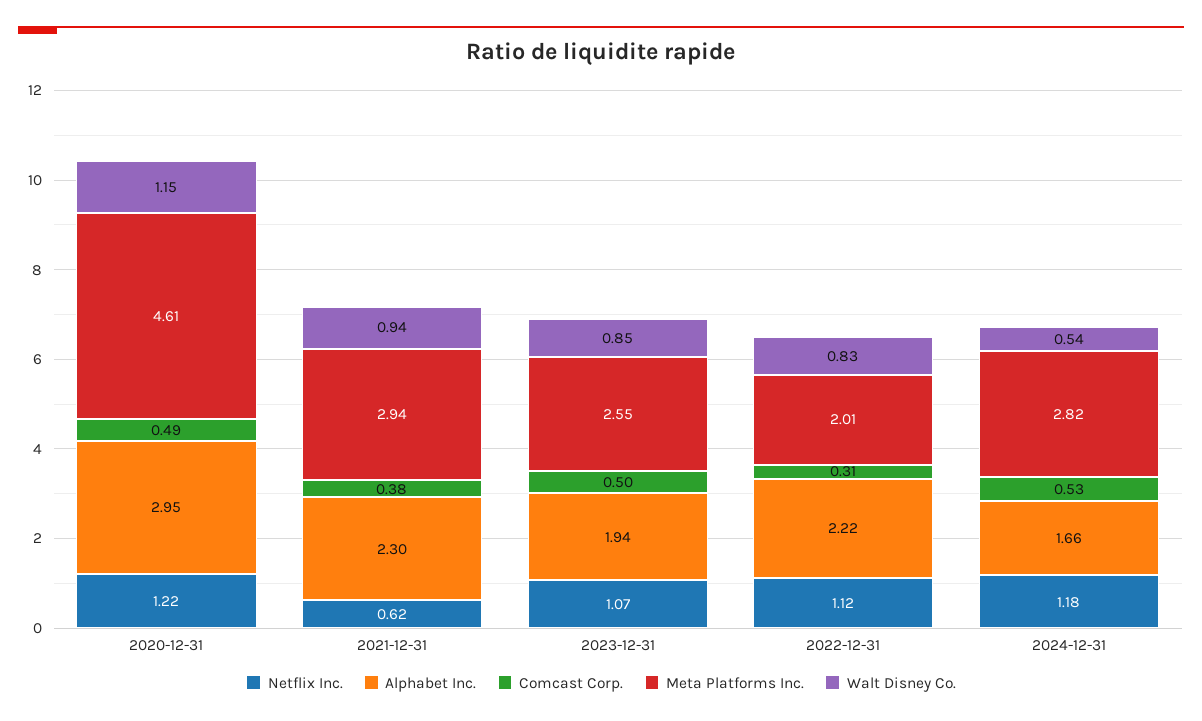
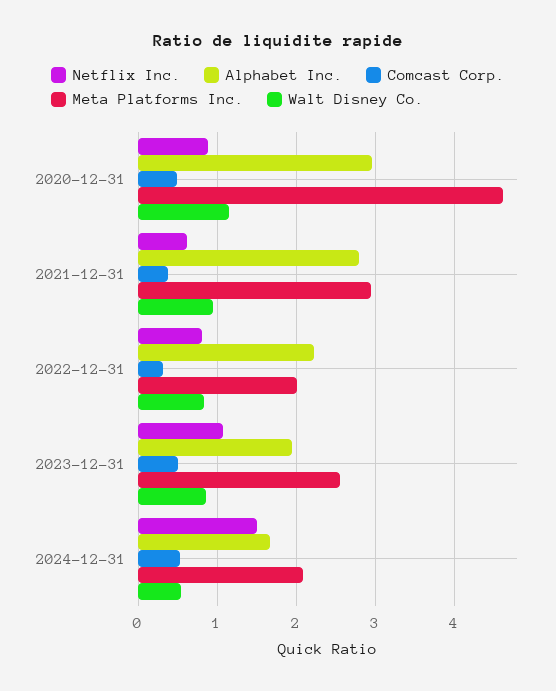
  {
    "Netflix Inc.": {
-     "2020-12-31": 1.22,
+     "2020-12-31": 0.9,
      "2021-12-31": 0.62,
      "2023-12-31": 1.07,
-     "2022-12-31": 1.12,
+     "2022-12-31": 0.8,
-     "2024-12-31": 1.18
+     "2024-12-31": 1.5
    },
    "Alphabet Inc.": {
      "2020-12-31": 2.95,
-     "2021-12-31": 2.3,
+     "2021-12-31": 2.8,
      "2023-12-31": 1.94,
      "2022-12-31": 2.22,
      "2024-12-31": 1.66
    },
    "Comcast Corp.": {
      "2020-12-31": 0.49,
      "2021-12-31": 0.38,
      "2023-12-31": 0.5,
      "2022-12-31": 0.31,
      "2024-12-31": 0.53
    },
    "Meta Platforms Inc.": {
      "2020-12-31": 4.61,
      "2021-12-31": 2.94,
      "2023-12-31": 2.55,
      "2022-12-31": 2.01,
-     "2024-12-31": 2.82
+     "2024-12-31": 2.1
    },
    "Walt Disney Co.": {
      "2020-12-31": 1.15,
      "2021-12-31": 0.94,
      "2023-12-31": 0.85,
      "2022-12-31": 0.83,
      "2024-12-31": 0.54
    }
  }

